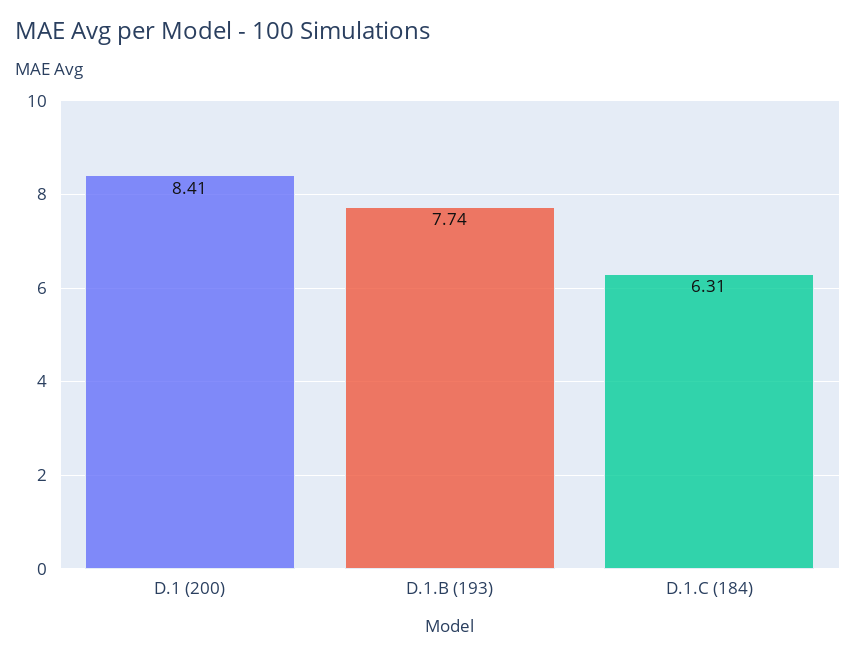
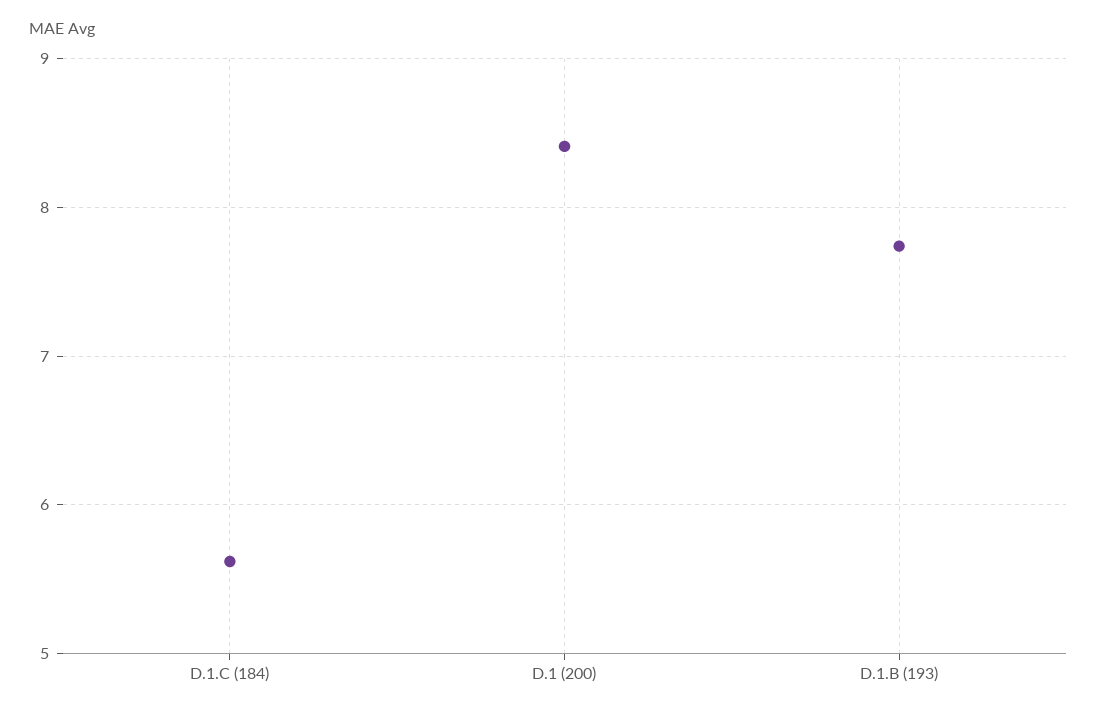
  {
    "D.1 (200)": 8.41,
    "D.1.B (193)": 7.74,
-   "D.1.C (184)": 6.31
+   "D.1.C (184)": 5.6
  }

